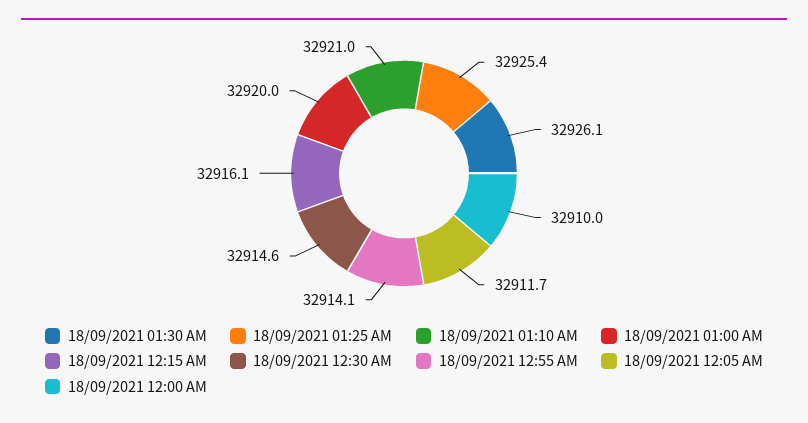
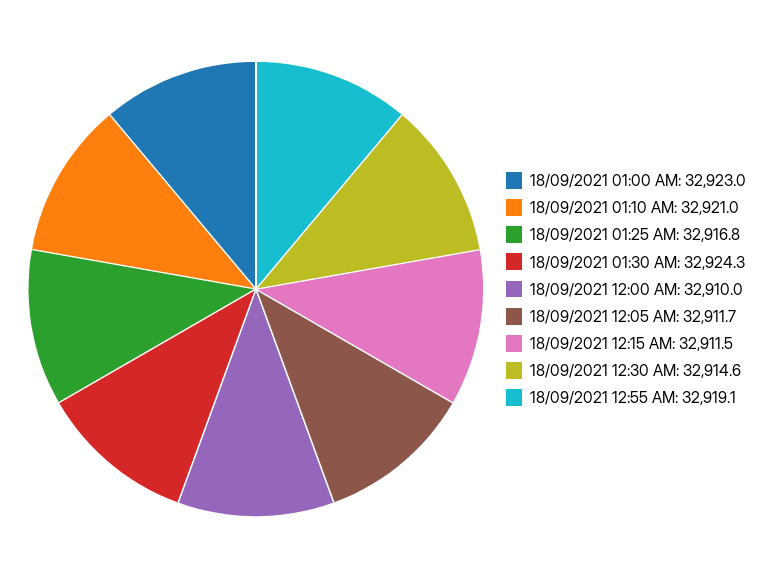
  {
-   "18/09/2021 01:30 AM": 32926.1,
+   "18/09/2021 01:30 AM": 32924.3,
-   "18/09/2021 01:25 AM": 32925.4,
+   "18/09/2021 01:25 AM": 32916.8,
    "18/09/2021 01:10 AM": 32921,
-   "18/09/2021 01:00 AM": 32920,
+   "18/09/2021 01:00 AM": 32923,
-   "18/09/2021 12:15 AM": 32916.1,
+   "18/09/2021 12:15 AM": 32911.5,
    "18/09/2021 12:30 AM": 32914.6,
-   "18/09/2021 12:55 AM": 32914.1,
+   "18/09/2021 12:55 AM": 32919.1,
    "18/09/2021 12:05 AM": 32911.7,
    "18/09/2021 12:00 AM": 32910
  }

